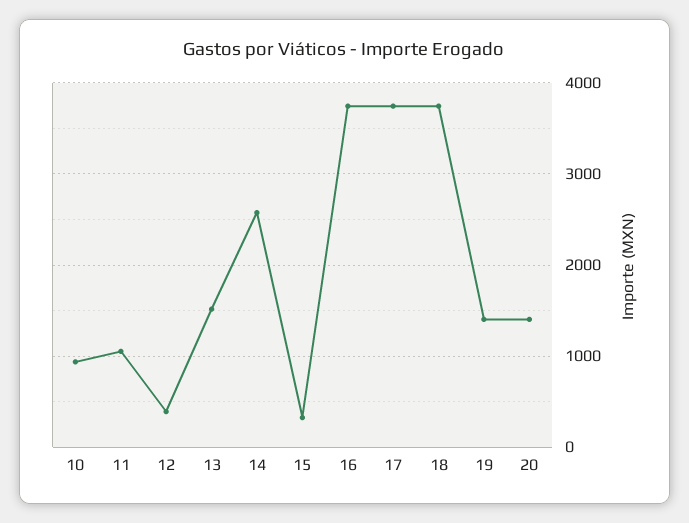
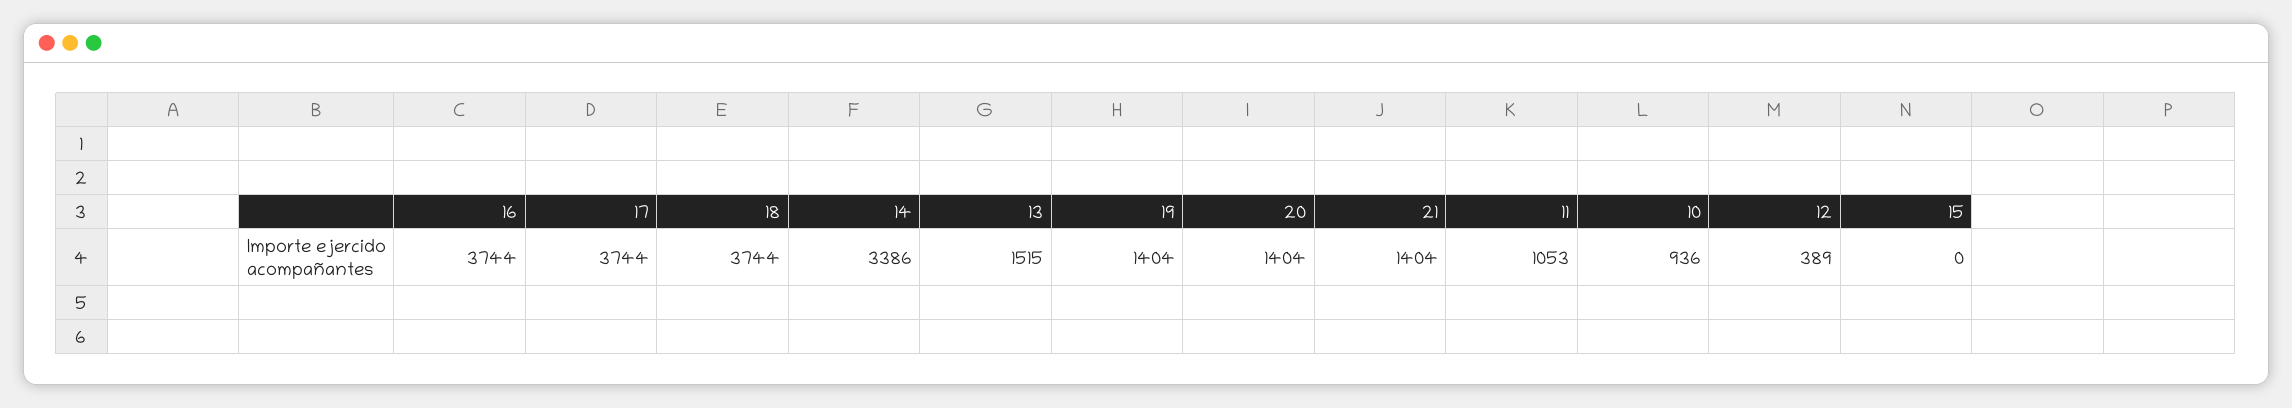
  {
    "10": 936,
    "11": 1053,
    "12": 389,
    "13": 1515,
-   "14": 2600,
+   "14": 3386,
-   "15": 300,
+   "15": 0,
    "16": 3744,
    "17": 3744,
    "18": 3744,
    "19": 1404,
-   "20": 1404
+   "20": 1404,
+   "21": 1404
  }

